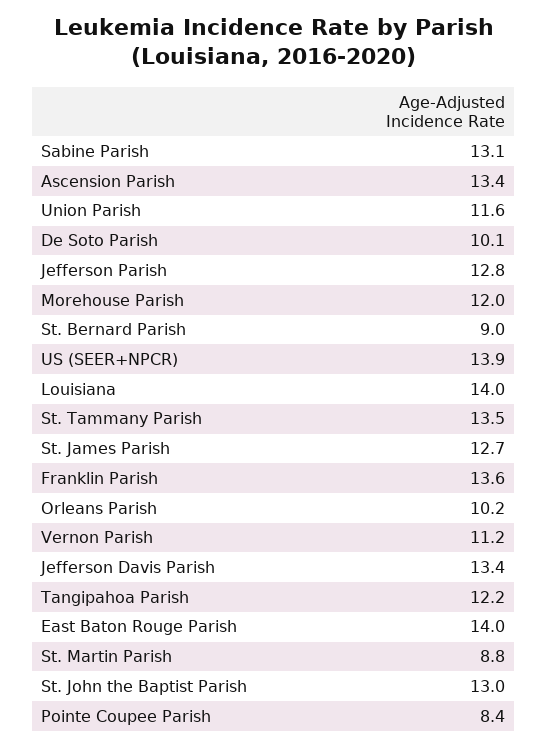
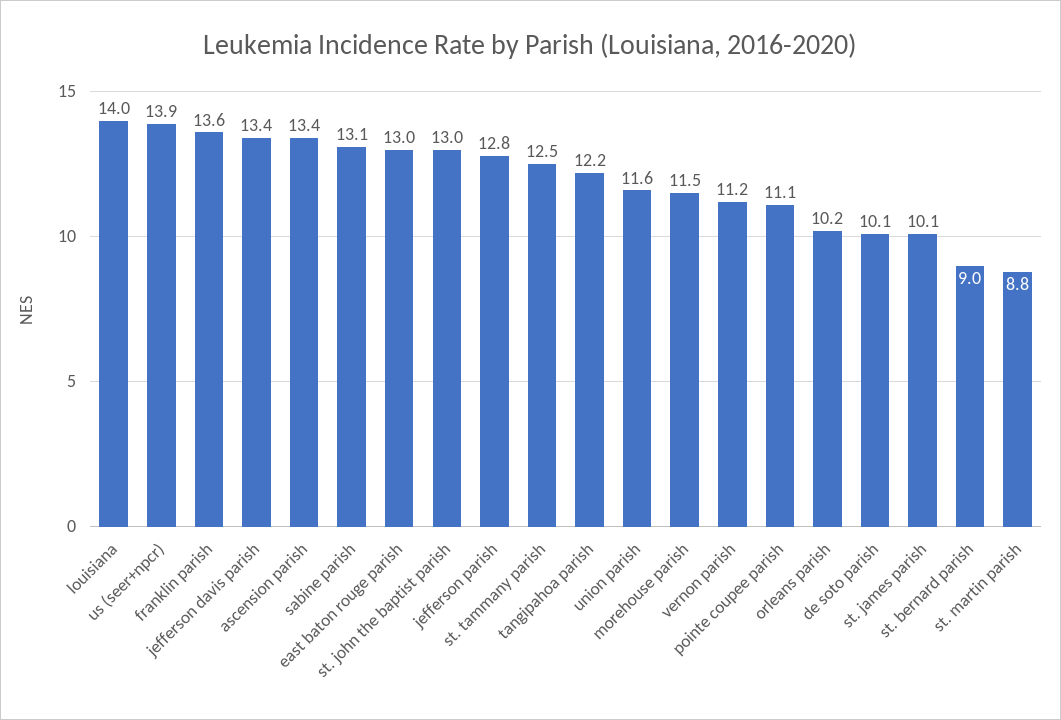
  {
    "Sabine Parish": 13.1,
    "Ascension Parish": 13.4,
    "Union Parish": 11.6,
    "De Soto Parish": 10.1,
    "Jefferson Parish": 12.8,
-   "Morehouse Parish": 12,
+   "Morehouse Parish": 11.5,
    "St. Bernard Parish": 9,
    "US (SEER+NPCR)": 13.9,
    "Louisiana": 14,
-   "St. Tammany Parish": 13.5,
+   "St. Tammany Parish": 12.5,
-   "St. James Parish": 12.7,
+   "St. James Parish": 10.1,
    "Franklin Parish": 13.6,
    "Orleans Parish": 10.2,
    "Vernon Parish": 11.2,
    "Jefferson Davis Parish": 13.4,
    "Tangipahoa Parish": 12.2,
-   "East Baton Rouge Parish": 14,
+   "East Baton Rouge Parish": 13,
    "St. Martin Parish": 8.8,
    "St. John the Baptist Parish": 13,
-   "Pointe Coupee Parish": 8.4
+   "Pointe Coupee Parish": 11.1
  }

